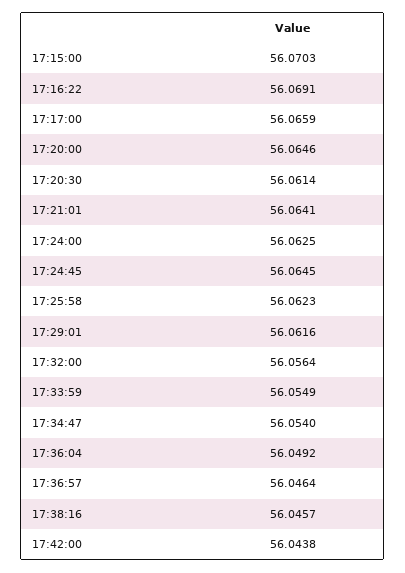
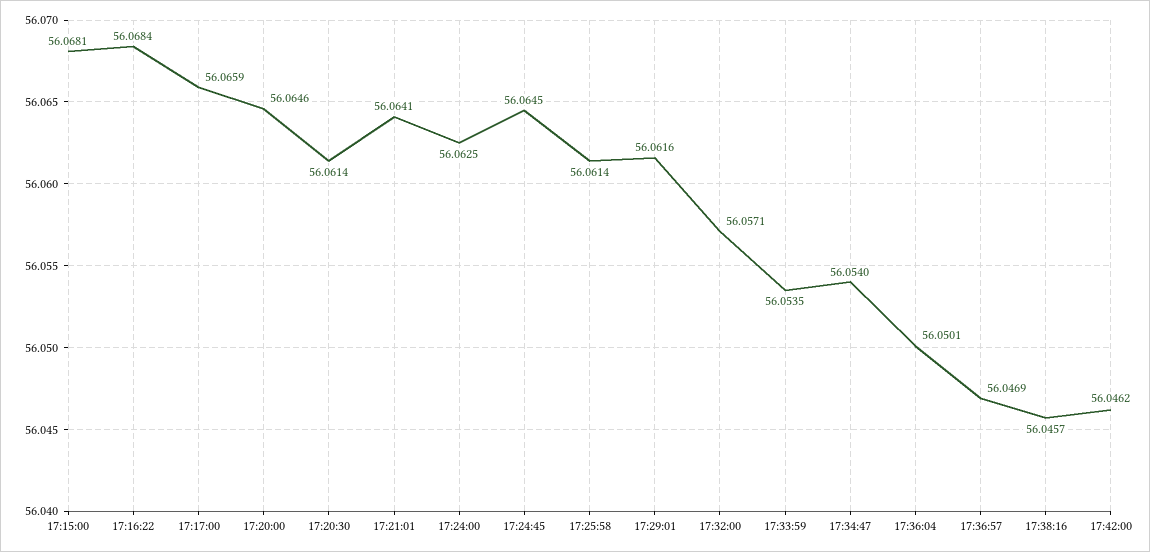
  {
-   "17:15:00": 56.0703,
+   "17:15:00": 56.0681,
-   "17:16:22": 56.0691,
+   "17:16:22": 56.0684,
    "17:17:00": 56.0659,
    "17:20:00": 56.0646,
    "17:20:30": 56.0614,
    "17:21:01": 56.0641,
    "17:24:00": 56.0625,
    "17:24:45": 56.0645,
-   "17:25:58": 56.0623,
+   "17:25:58": 56.0614,
    "17:29:01": 56.0616,
-   "17:32:00": 56.0564,
+   "17:32:00": 56.0571,
-   "17:33:59": 56.0549,
+   "17:33:59": 56.0535,
    "17:34:47": 56.054,
-   "17:36:04": 56.0492,
+   "17:36:04": 56.0501,
-   "17:36:57": 56.0464,
+   "17:36:57": 56.0469,
    "17:38:16": 56.0457,
-   "17:42:00": 56.0438
+   "17:42:00": 56.0462
  }

